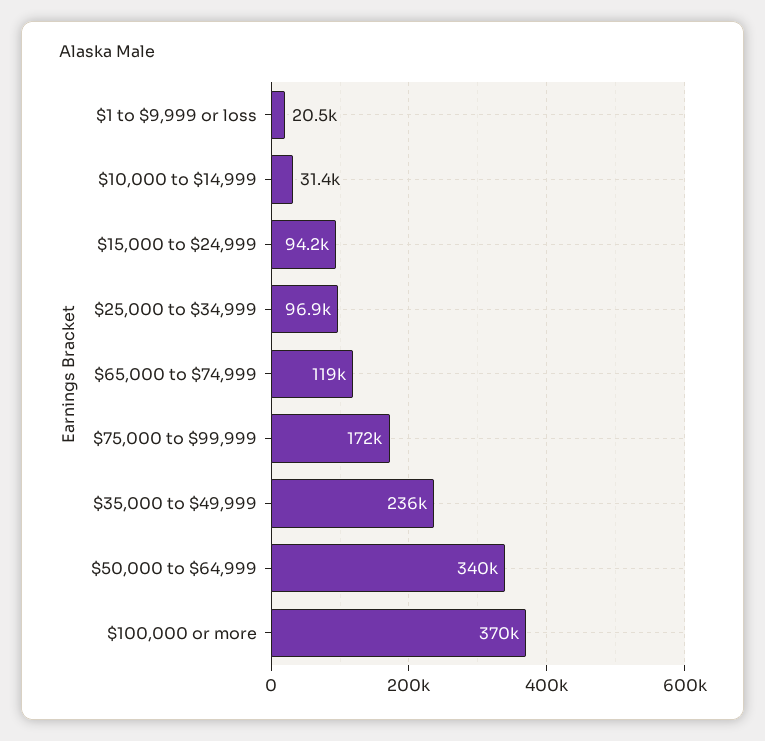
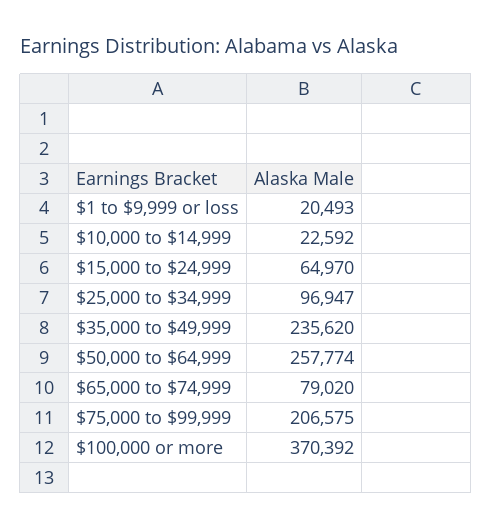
  {
    "$1 to $9,999 or loss": 20493,
-   "$10,000 to $14,999": 31400,
+   "$10,000 to $14,999": 22592,
-   "$15,000 to $24,999": 94200,
+   "$15,000 to $24,999": 64970,
    "$25,000 to $34,999": 96947,
-   "$65,000 to $74,999": 119000,
+   "$65,000 to $74,999": 79020,
-   "$75,000 to $99,999": 172000,
+   "$75,000 to $99,999": 206575,
    "$35,000 to $49,999": 235620,
-   "$50,000 to $64,999": 340000,
+   "$50,000 to $64,999": 257774,
    "$100,000 or more": 370392
  }

